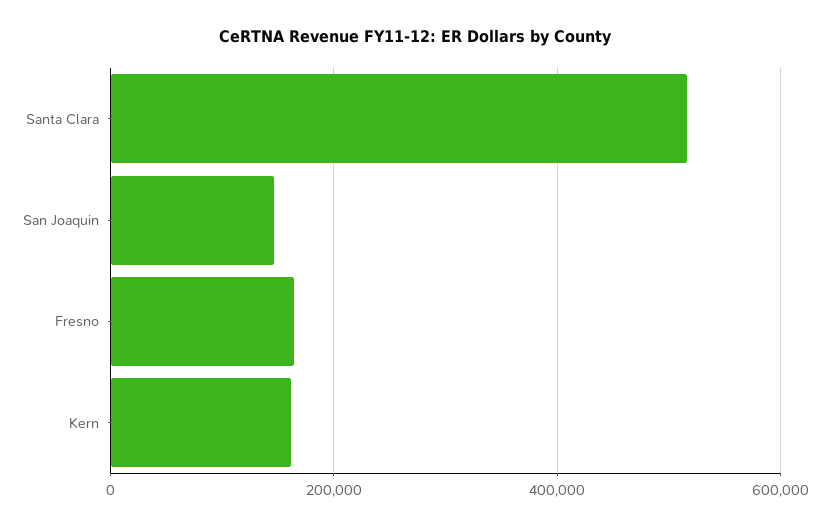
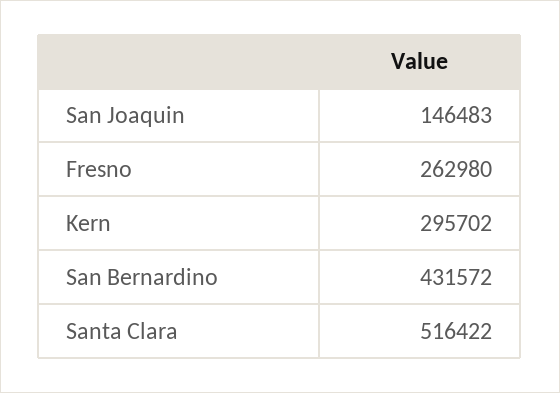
  {
    "Santa Clara": 516422,
    "San Joaquin": 146483,
-   "Fresno": 160000,
+   "Fresno": 262980,
-   "Kern": 160000
+   "Kern": 295702,
+   "San Bernardino": 431572
  }

